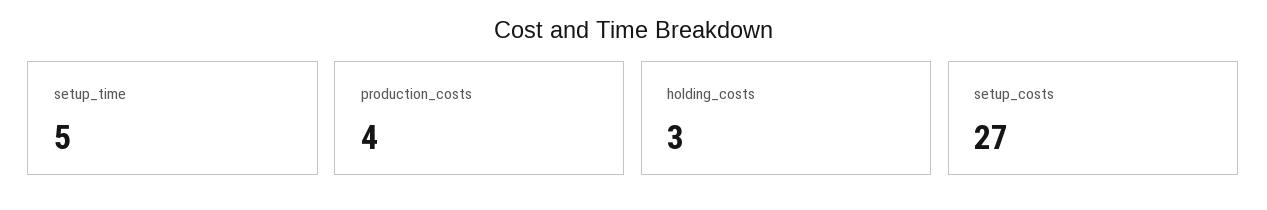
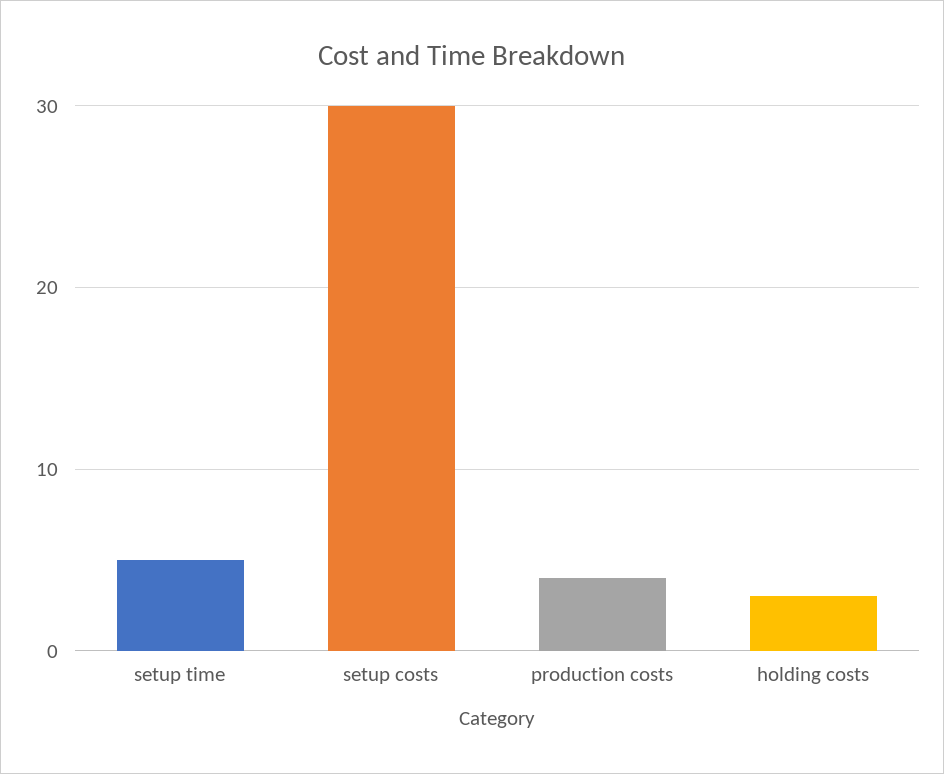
  {
    "setup_time": 5,
    "production_costs": 4,
    "holding_costs": 3,
-   "setup_costs": 27
+   "setup_costs": 30
  }

